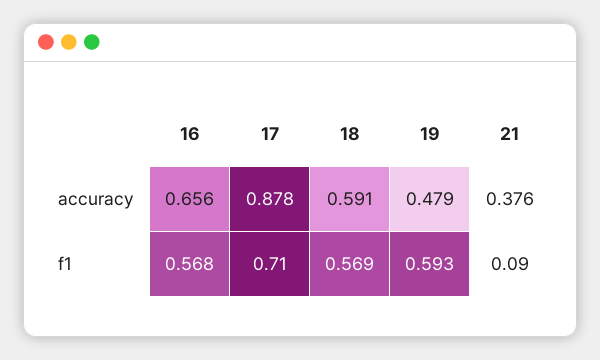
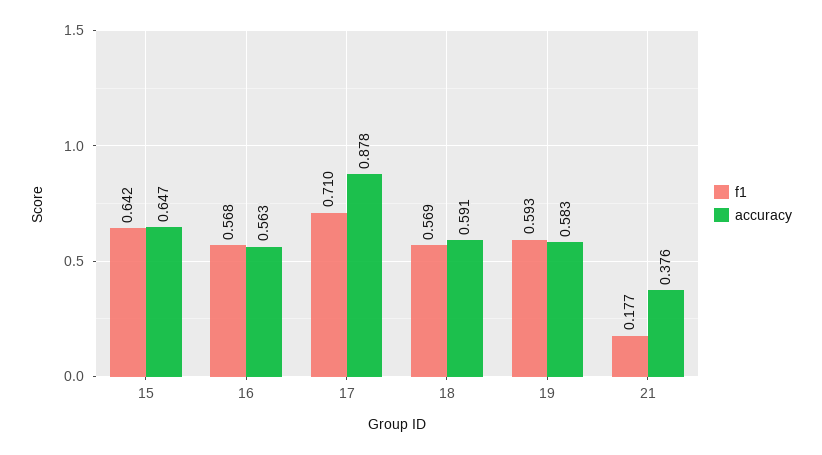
  {
    "accuracy": {
-     "16": 0.656,
+     "16": 0.563,
      "17": 0.878,
      "18": 0.591,
-     "19": 0.479,
+     "19": 0.583,
-     "21": 0.376
+     "21": 0.376,
+     "15": 0.647
    },
    "f1": {
      "16": 0.568,
      "17": 0.71,
      "18": 0.569,
      "19": 0.593,
-     "21": 0.09
+     "21": 0.177,
+     "15": 0.642
    }
  }

